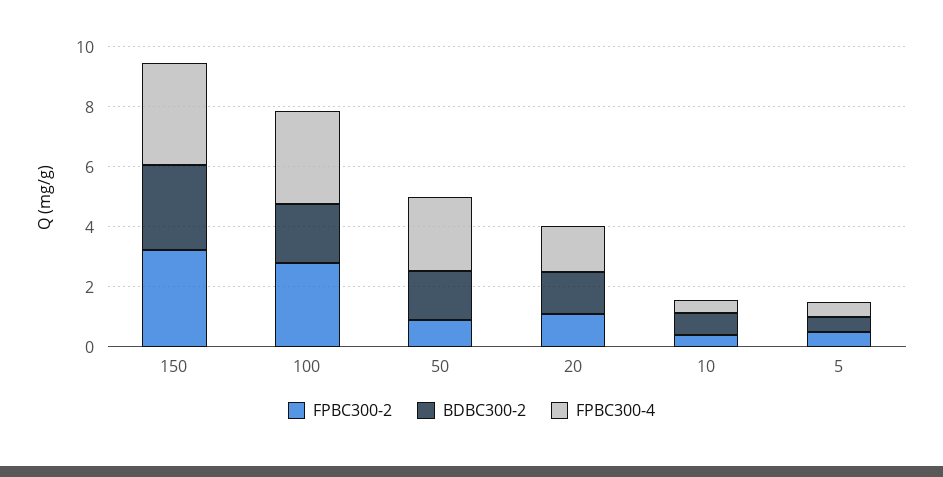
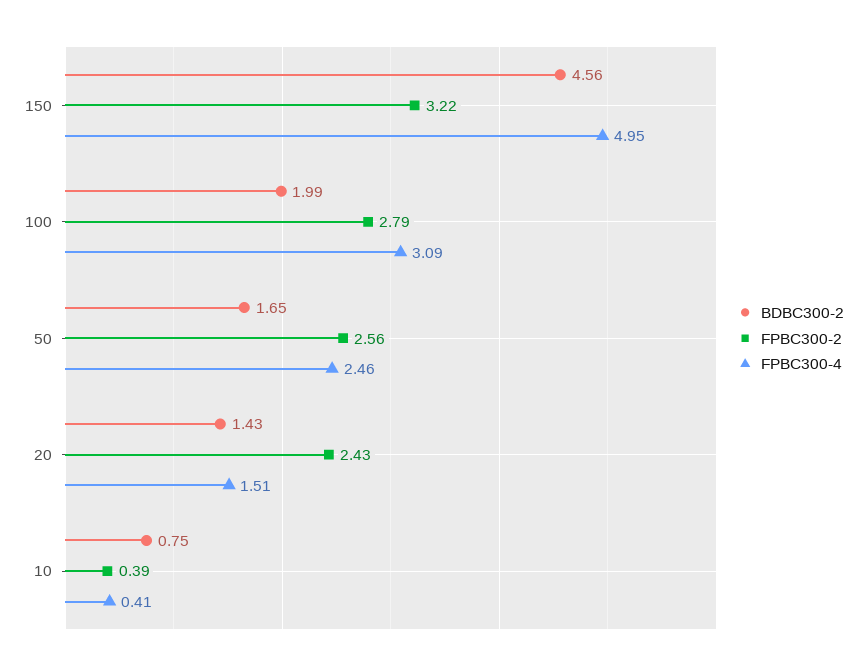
  {
    "FPBC300-2": {
      "150": 3.22,
      "100": 2.79,
-     "50": 1,
+     "50": 2.56,
-     "20": 1,
+     "20": 2.43,
-     "10": 0.39,
+     "10": 0.39
-     "5": 0.5
    },
    "BDBC300-2": {
-     "150": 3,
+     "150": 4.56,
      "100": 1.99,
      "50": 1.65,
      "20": 1.43,
-     "10": 0.75,
+     "10": 0.75
-     "5": 0.5
    },
    "FPBC300-4": {
-     "150": 3.5,
+     "150": 4.95,
      "100": 3.09,
      "50": 2.46,
      "20": 1.51,
-     "10": 0.41,
+     "10": 0.41
-     "5": 0.5
    }
  }

